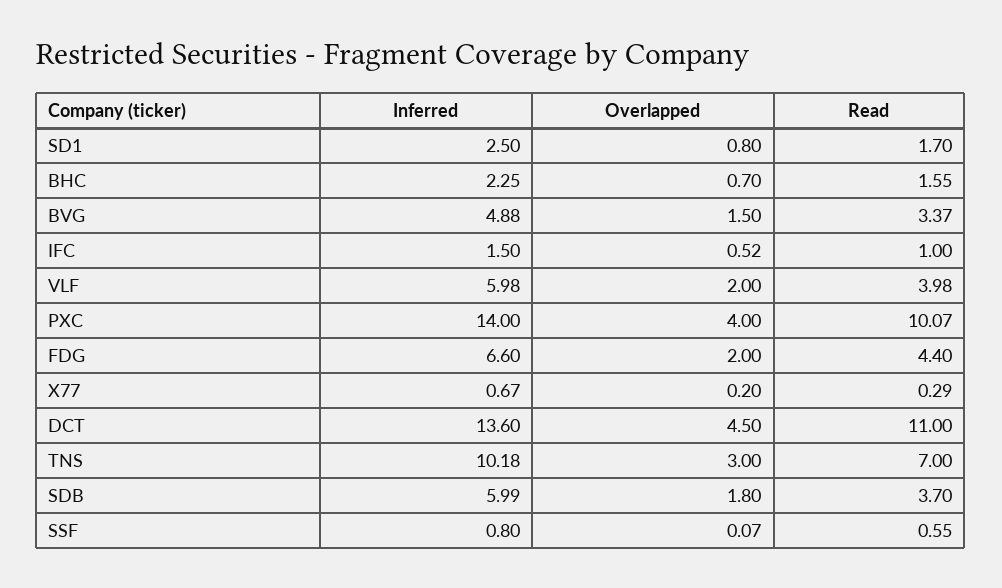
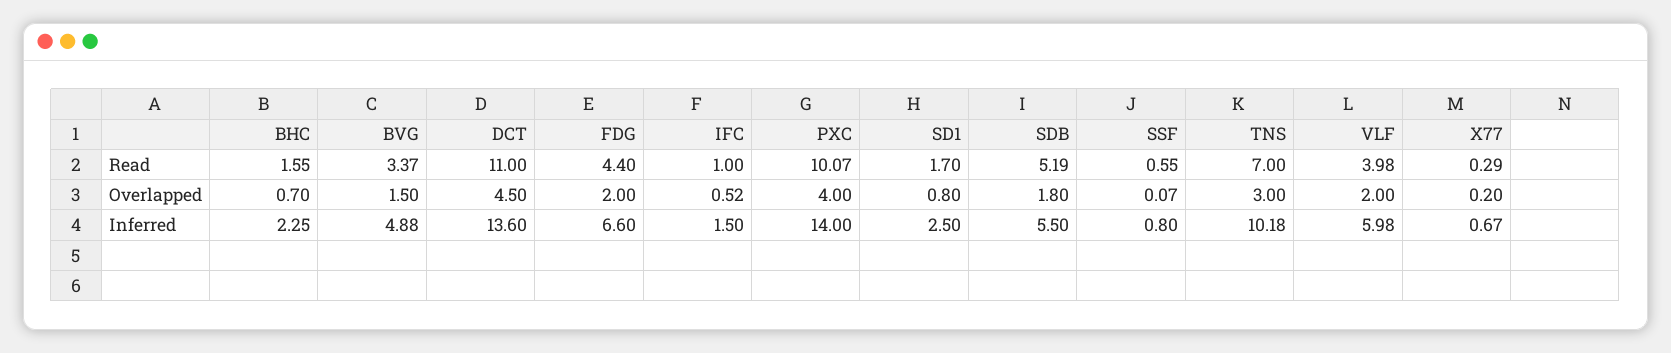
  {
    "Inferred": {
      "SD1": 2.5,
      "BHC": 2.25,
      "BVG": 4.88,
      "IFC": 1.5,
      "VLF": 5.98,
      "PXC": 14,
      "FDG": 6.6,
      "X77": 0.67,
      "DCT": 13.6,
      "TNS": 10.18,
-     "SDB": 5.99,
+     "SDB": 5.5,
      "SSF": 0.8
    },
    "Overlapped": {
      "SD1": 0.8,
      "BHC": 0.7,
      "BVG": 1.5,
      "IFC": 0.52,
      "VLF": 2,
      "PXC": 4,
      "FDG": 2,
      "X77": 0.2,
      "DCT": 4.5,
      "TNS": 3,
      "SDB": 1.8,
      "SSF": 0.07
    },
    "Read": {
      "SD1": 1.7,
      "BHC": 1.55,
      "BVG": 3.37,
      "IFC": 1,
      "VLF": 3.98,
      "PXC": 10.07,
      "FDG": 4.4,
      "X77": 0.29,
      "DCT": 11,
      "TNS": 7,
-     "SDB": 3.7,
+     "SDB": 5.19,
      "SSF": 0.55
    }
  }

